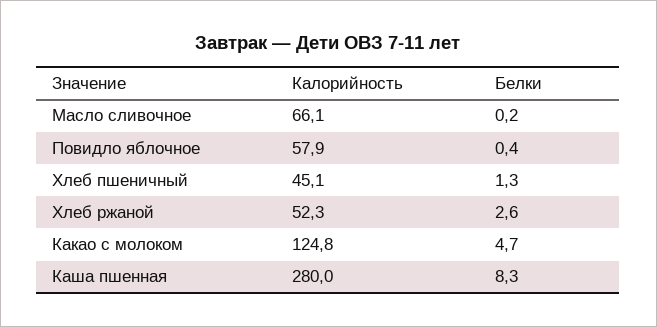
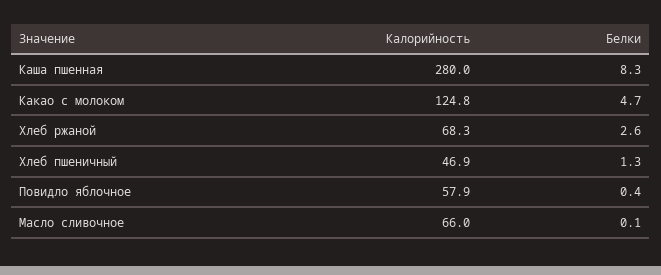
  {
    "Калорийность": {
-     "Масло сливочное": 66.1,
+     "Масло сливочное": 66,
      "Повидло яблочное": 57.9,
-     "Хлеб пшеничный": 45.1,
+     "Хлеб пшеничный": 46.9,
-     "Хлеб ржаной": 52.3,
+     "Хлеб ржаной": 68.3,
      "Какао с молоком": 124.8,
      "Каша пшенная": 280
    },
    "Белки": {
-     "Масло сливочное": 0.2,
+     "Масло сливочное": 0.1,
      "Повидло яблочное": 0.4,
      "Хлеб пшеничный": 1.3,
      "Хлеб ржаной": 2.6,
      "Какао с молоком": 4.7,
      "Каша пшенная": 8.3
    }
  }

